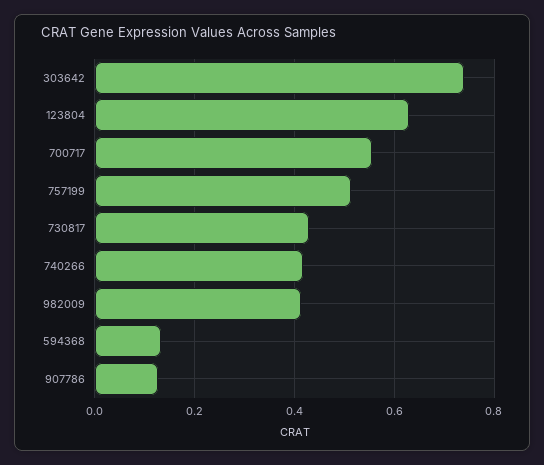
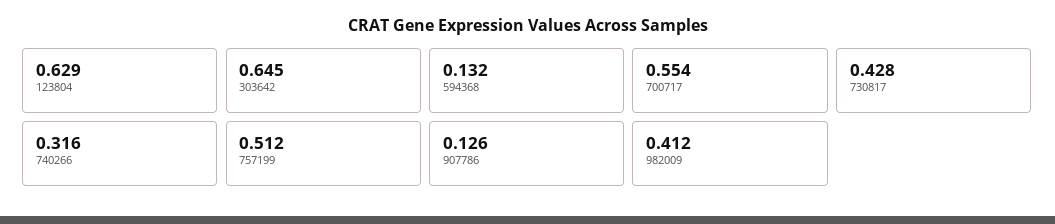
  {
-   "303642": 0.74,
+   "303642": 0.645,
    "123804": 0.629,
    "700717": 0.554,
    "757199": 0.512,
    "730817": 0.428,
-   "740266": 0.42,
+   "740266": 0.316,
    "982009": 0.412,
    "594368": 0.132,
    "907786": 0.126
  }

